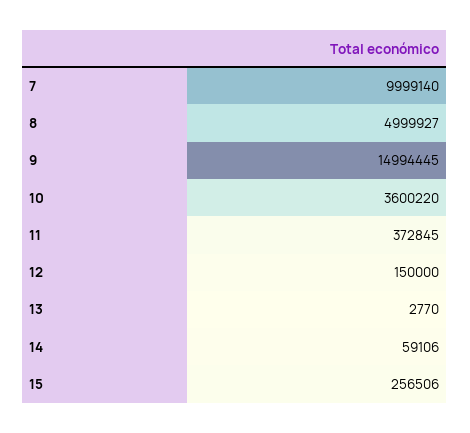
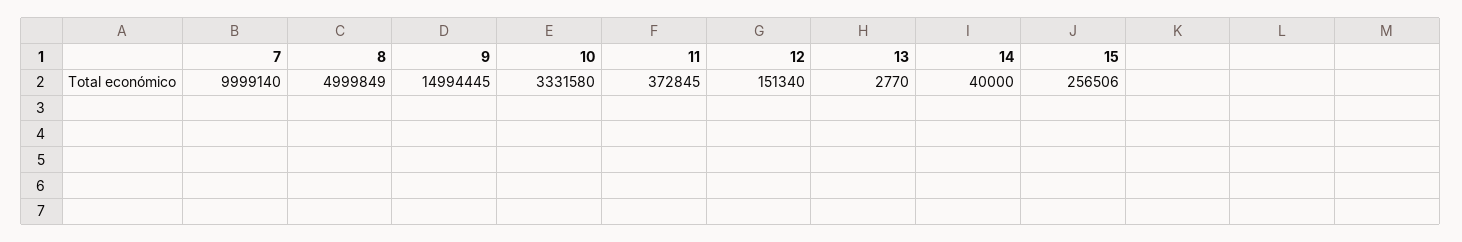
  {
    "7": 9999140,
-   "8": 4999927,
+   "8": 4999849,
    "9": 14994445,
-   "10": 3600220,
+   "10": 3331580,
    "11": 372845,
-   "12": 150000,
+   "12": 151340,
    "13": 2770,
-   "14": 59106,
+   "14": 40000,
    "15": 256506
  }

